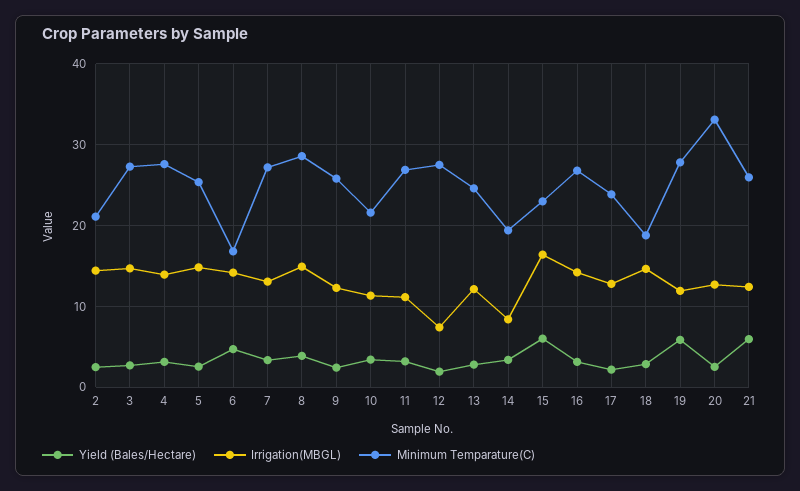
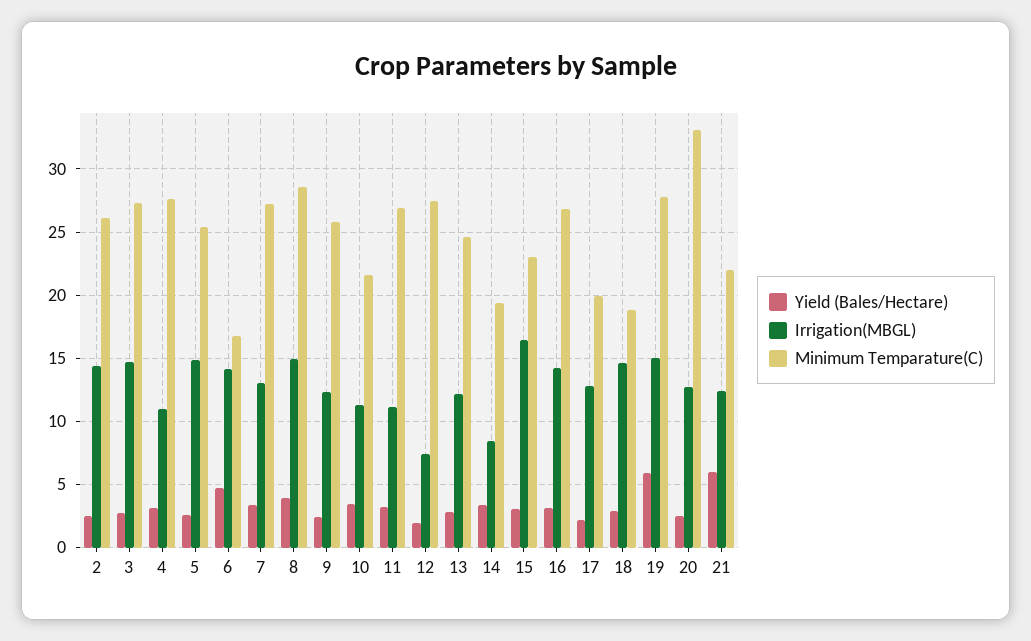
  {
    "Yield (Bales/Hectare)": {
      "2": 2.5,
      "3": 2.5,
      "4": 3,
      "5": 2.5,
      "6": 4.5,
      "7": 3.5,
      "8": 4,
      "9": 2.5,
      "10": 3.5,
      "11": 3,
      "12": 2,
      "13": 3,
      "14": 3.5,
-     "15": 6,
+     "15": 3,
      "16": 3,
      "17": 2,
      "18": 3,
      "19": 6,
      "20": 2.5,
      "21": 6
    },
    "Irrigation(MBGL)": {
      "2": 14.5,
      "3": 14.5,
-     "4": 14,
+     "4": 11,
      "5": 15,
      "6": 14,
      "7": 13,
      "8": 15,
      "9": 12.5,
      "10": 11.5,
      "11": 11,
      "12": 7.5,
      "13": 12,
      "14": 8.5,
      "15": 16.5,
      "16": 14,
      "17": 13,
      "18": 14.5,
-     "19": 12,
+     "19": 15,
      "20": 12.5,
      "21": 12.5
    },
    "Minimum Temparature(C)": {
-     "2": 21,
+     "2": 26,
      "3": 27.5,
      "4": 27.5,
      "5": 25.5,
      "6": 17,
      "7": 27,
      "8": 28.5,
      "9": 26,
      "10": 21.5,
      "11": 27,
      "12": 27.5,
      "13": 24.5,
      "14": 19.5,
      "15": 23,
      "16": 27,
-     "17": 24,
+     "17": 20,
      "18": 19,
      "19": 28,
      "20": 33,
-     "21": 26
+     "21": 22
    }
  }

